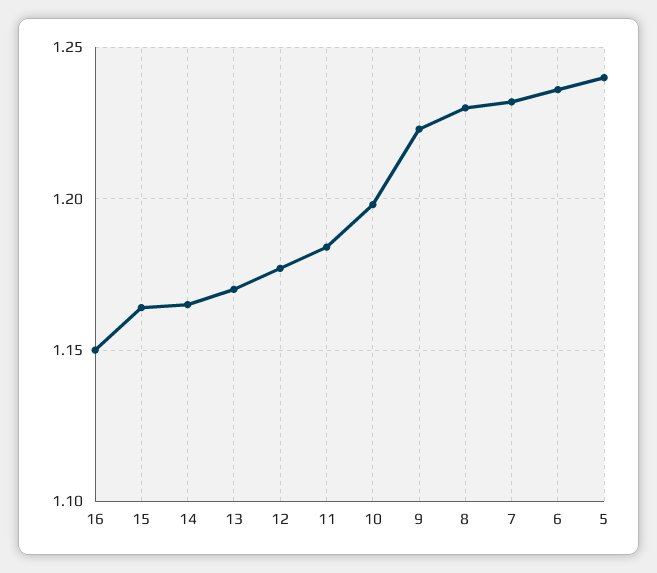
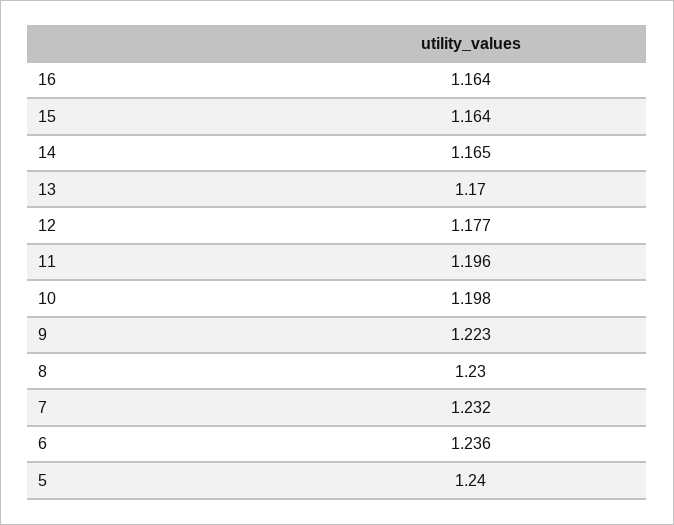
  {
-   "16": 1.15,
+   "16": 1.164,
    "15": 1.164,
    "14": 1.165,
    "13": 1.17,
    "12": 1.177,
-   "11": 1.185,
+   "11": 1.196,
    "10": 1.198,
    "9": 1.223,
    "8": 1.23,
    "7": 1.232,
    "6": 1.236,
    "5": 1.24
  }

